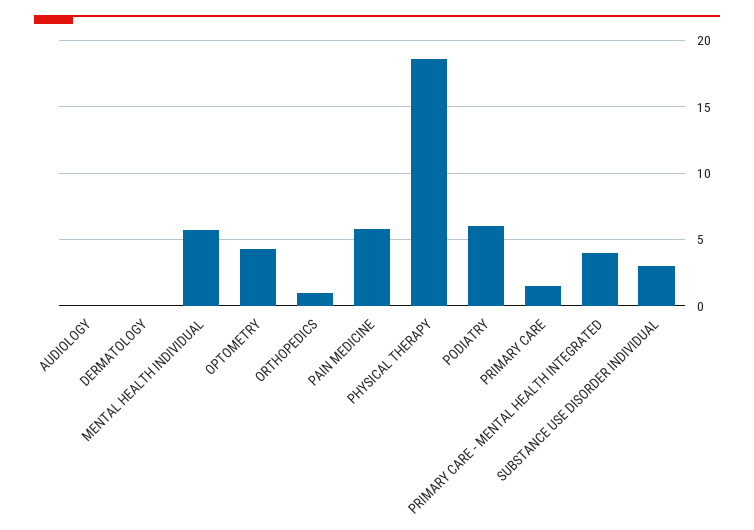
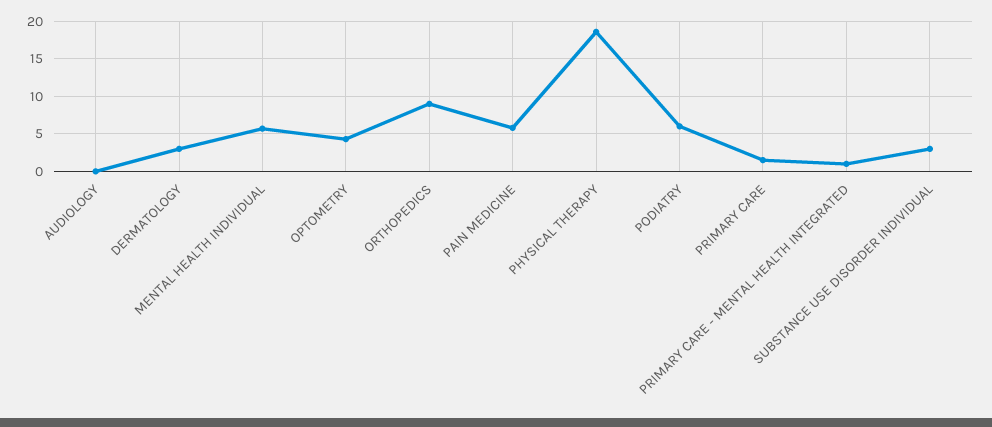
  {
    "AUDIOLOGY": 0,
-   "DERMATOLOGY": 0,
+   "DERMATOLOGY": 3,
    "MENTAL HEALTH INDIVIDUAL": 5.5,
    "OPTOMETRY": 4.5,
-   "ORTHOPEDICS": 1,
+   "ORTHOPEDICS": 9,
    "PAIN MEDICINE": 6,
    "PHYSICAL THERAPY": 18.5,
    "PODIATRY": 6,
    "PRIMARY CARE": 1.5,
-   "PRIMARY CARE - MENTAL HEALTH INTEGRATED": 4,
+   "PRIMARY CARE - MENTAL HEALTH INTEGRATED": 1,
    "SUBSTANCE USE DISORDER INDIVIDUAL": 3
  }

